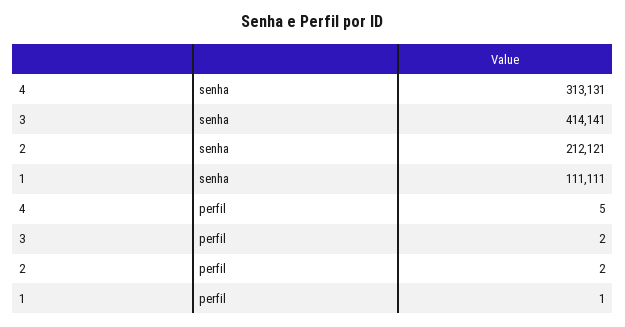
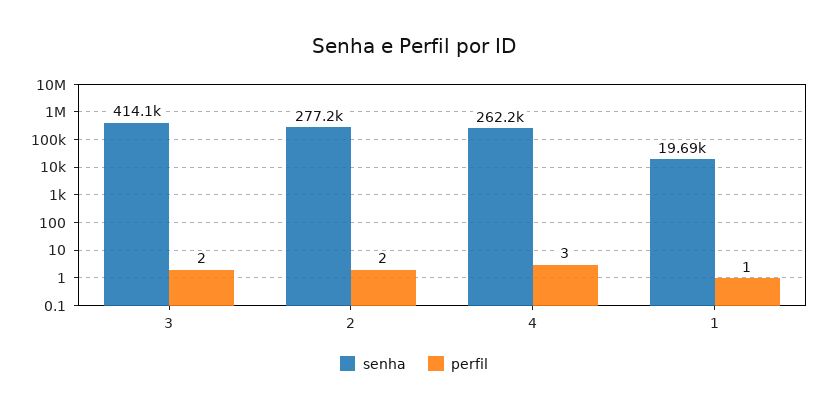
  {
    "senha": {
-     "4": 313131,
+     "4": 262200,
      "3": 414141,
-     "2": 212121,
+     "2": 277200,
-     "1": 111111
+     "1": 19690
    },
    "perfil": {
-     "4": 5,
+     "4": 3,
      "3": 2,
      "2": 2,
      "1": 1
    }
  }

